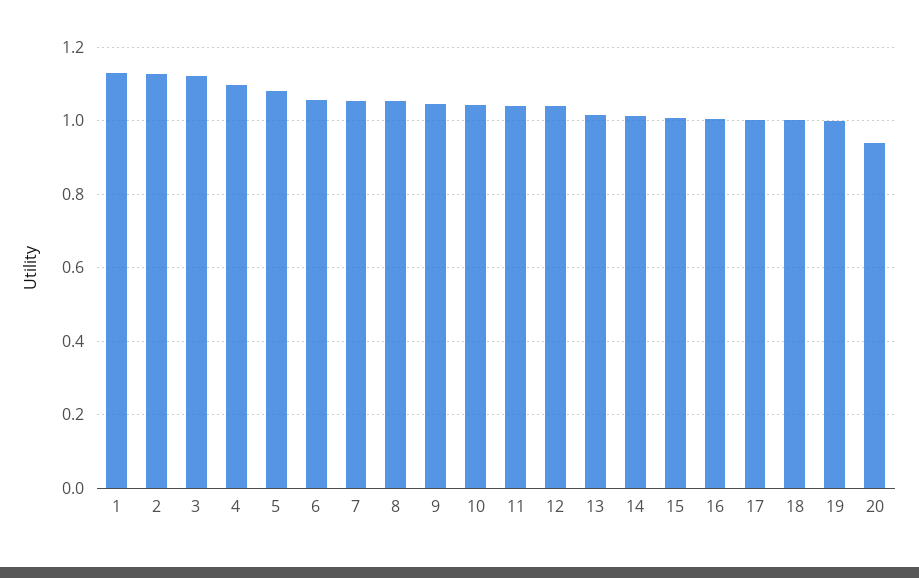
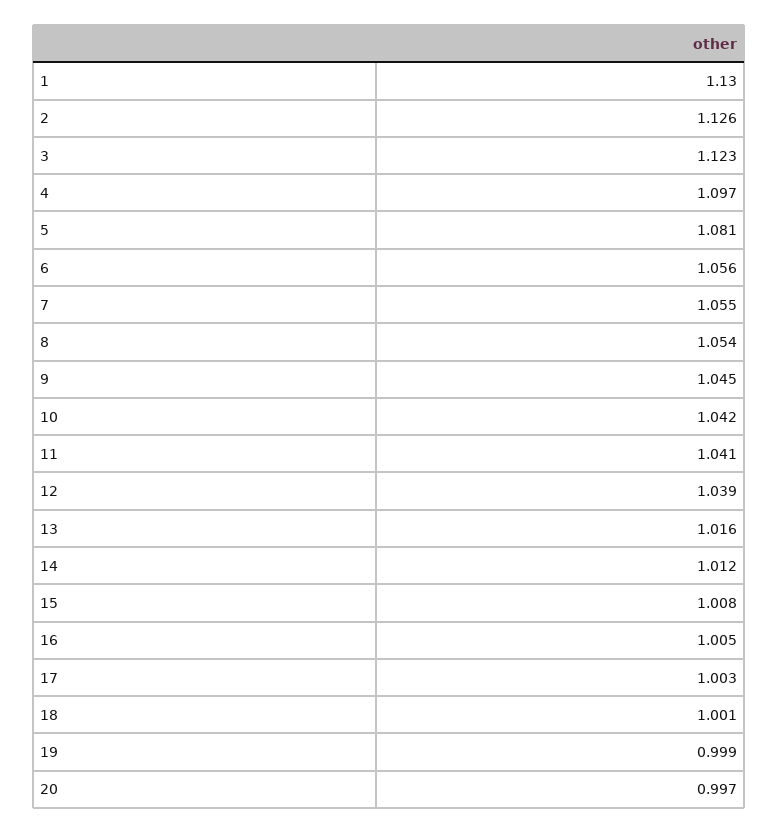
  {
    "1": 1.13,
    "2": 1.126,
    "3": 1.123,
    "4": 1.097,
    "5": 1.081,
    "6": 1.056,
    "7": 1.055,
    "8": 1.054,
    "9": 1.045,
    "10": 1.042,
    "11": 1.041,
    "12": 1.039,
    "13": 1.016,
    "14": 1.012,
    "15": 1.008,
    "16": 1.005,
    "17": 1.003,
    "18": 1.001,
    "19": 0.999,
-   "20": 0.94
+   "20": 0.997
  }

